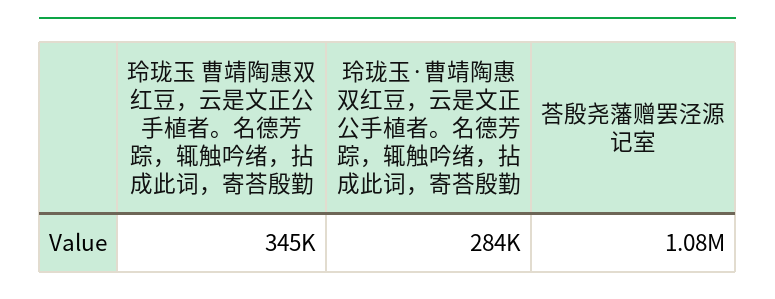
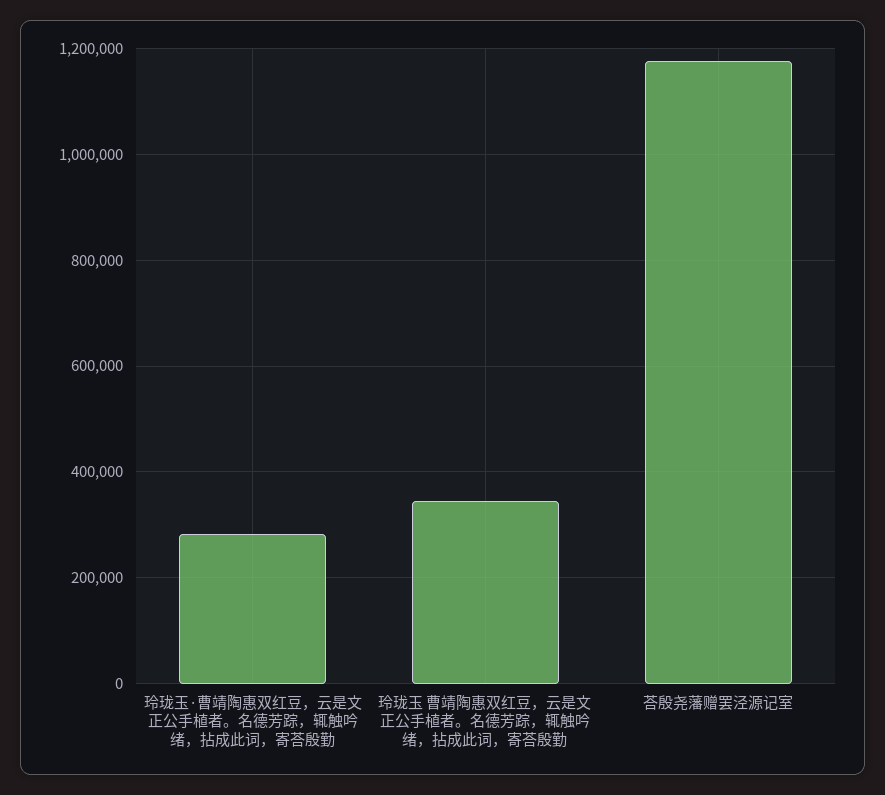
  {
    "玲珑玉 曹靖陶惠双红豆，云是文正公手植者。名德芳踪，辄触吟绪，拈成此词，寄荅殷勤": 345000,
    "玲珑玉·曹靖陶惠双红豆，云是文正公手植者。名德芳踪，辄触吟绪，拈成此词，寄荅殷勤": 284000,
-   "荅殷尧藩赠罢泾源记室": 1080000
+   "荅殷尧藩赠罢泾源记室": 1180000
  }

